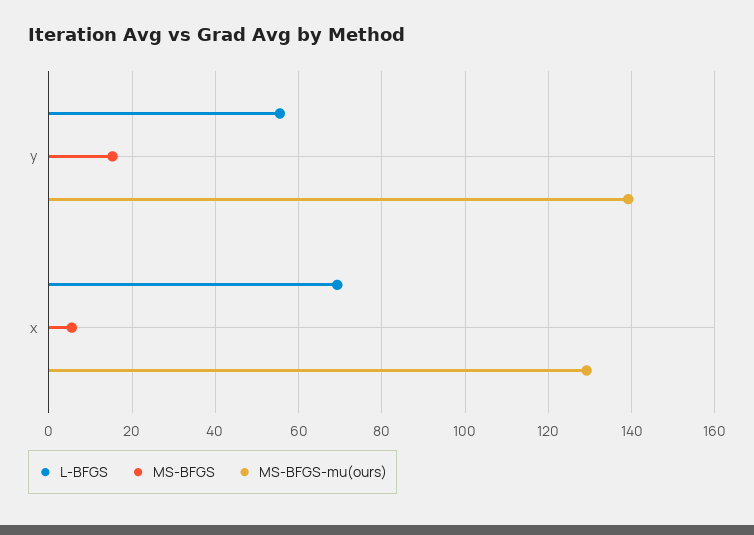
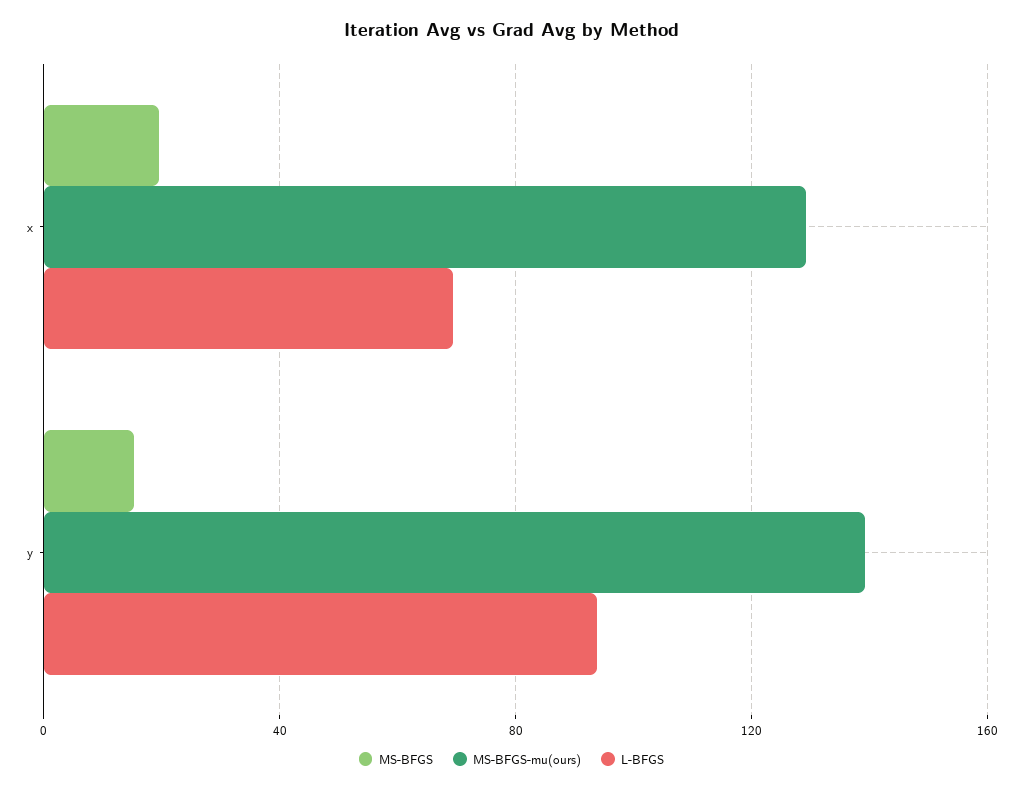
  {
    "L-BFGS": {
-     "y": 56,
+     "y": 95,
      "x": 70
    },
    "MS-BFGS": {
      "y": 16,
-     "x": 6
+     "x": 20
    },
    "MS-BFGS-mu(ours)": {
      "y": 140,
      "x": 130
    }
  }

